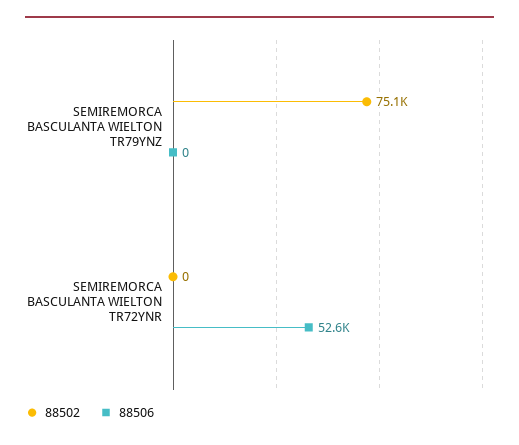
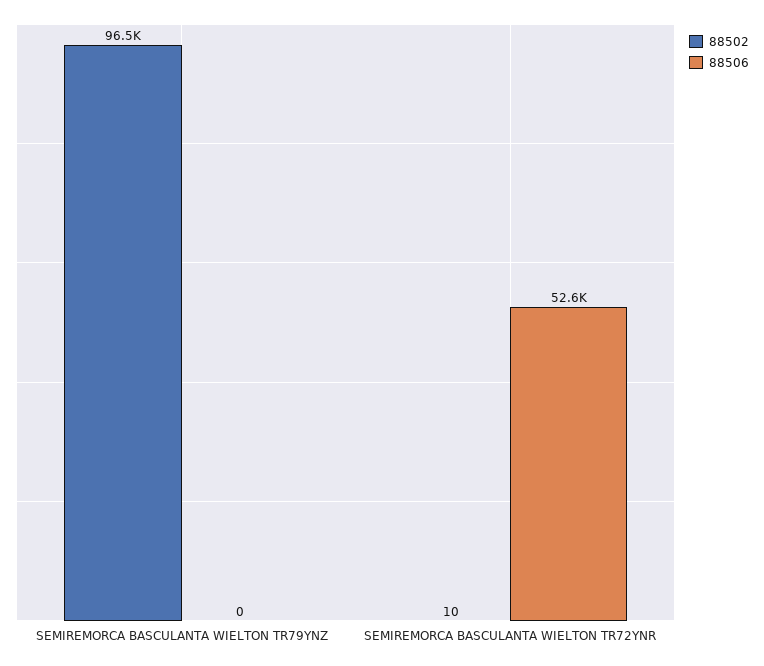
  {
    "88502": {
-     "SEMIREMORCA BASCULANTA WIELTON TR79YNZ": 75100,
+     "SEMIREMORCA BASCULANTA WIELTON TR79YNZ": 96500,
-     "SEMIREMORCA BASCULANTA WIELTON TR72YNR": 0
+     "SEMIREMORCA BASCULANTA WIELTON TR72YNR": 10
    },
    "88506": {
      "SEMIREMORCA BASCULANTA WIELTON TR79YNZ": 0,
      "SEMIREMORCA BASCULANTA WIELTON TR72YNR": 52600
    }
  }

